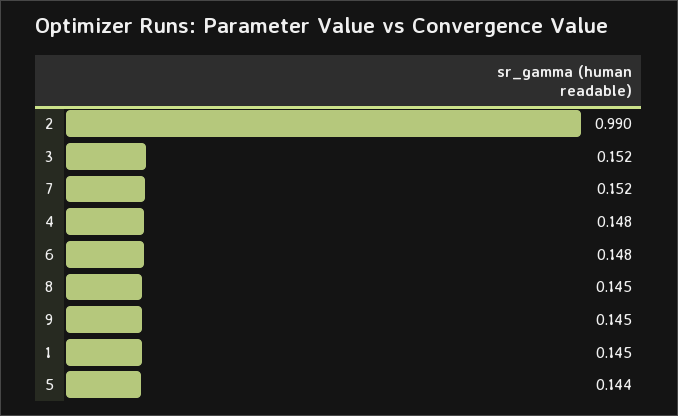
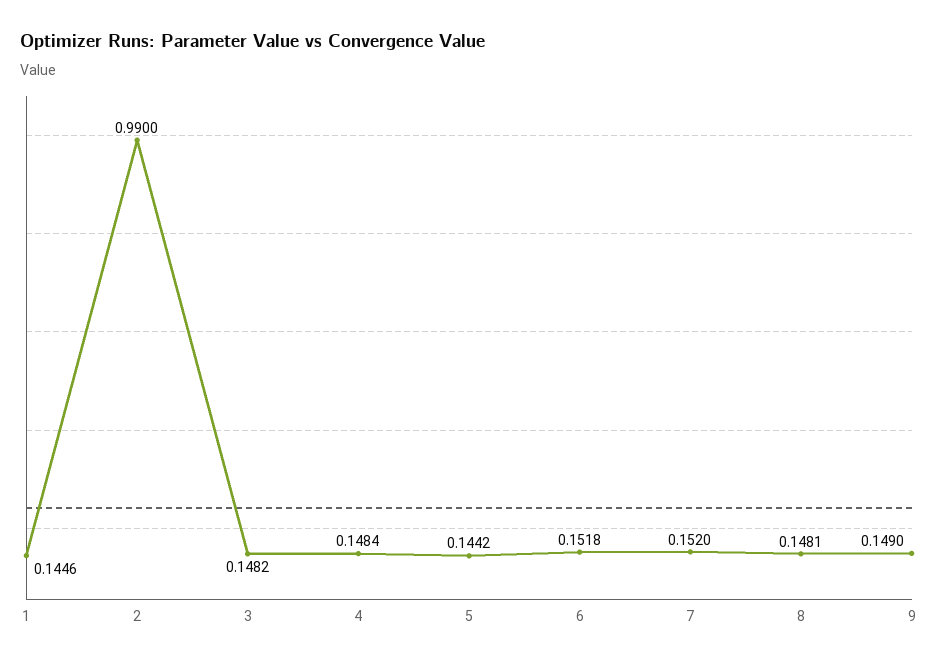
  {
    "2": 0.99,
-   "3": 0.152,
+   "3": 0.1482,
    "7": 0.152,
    "4": 0.1484,
-   "6": 0.148,
+   "6": 0.1518,
-   "8": 0.145,
+   "8": 0.1481,
-   "9": 0.145,
+   "9": 0.149,
    "1": 0.1446,
    "5": 0.1442
  }

